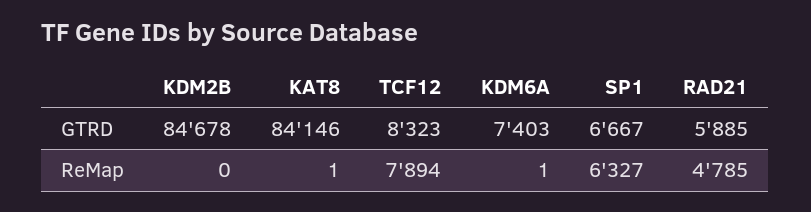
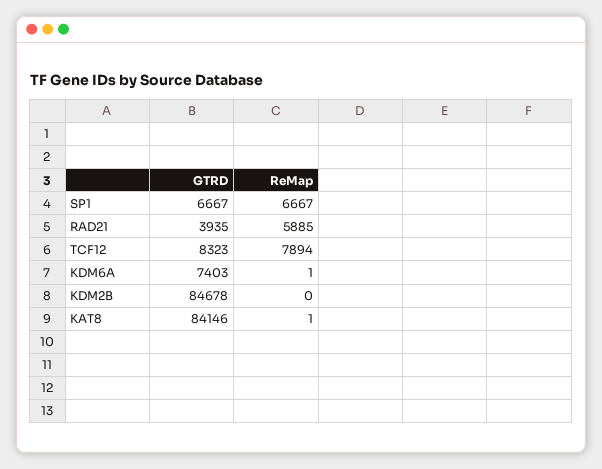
  {
    "KDM2B": {
      "GTRD": 84678,
      "ReMap": 0
    },
    "KAT8": {
      "GTRD": 84146,
      "ReMap": 1
    },
    "TCF12": {
      "GTRD": 8323,
      "ReMap": 7894
    },
    "KDM6A": {
      "GTRD": 7403,
      "ReMap": 1
    },
    "SP1": {
      "GTRD": 6667,
-     "ReMap": 6327
+     "ReMap": 6667
    },
    "RAD21": {
-     "GTRD": 5885,
+     "GTRD": 3935,
-     "ReMap": 4785
+     "ReMap": 5885
    }
  }

